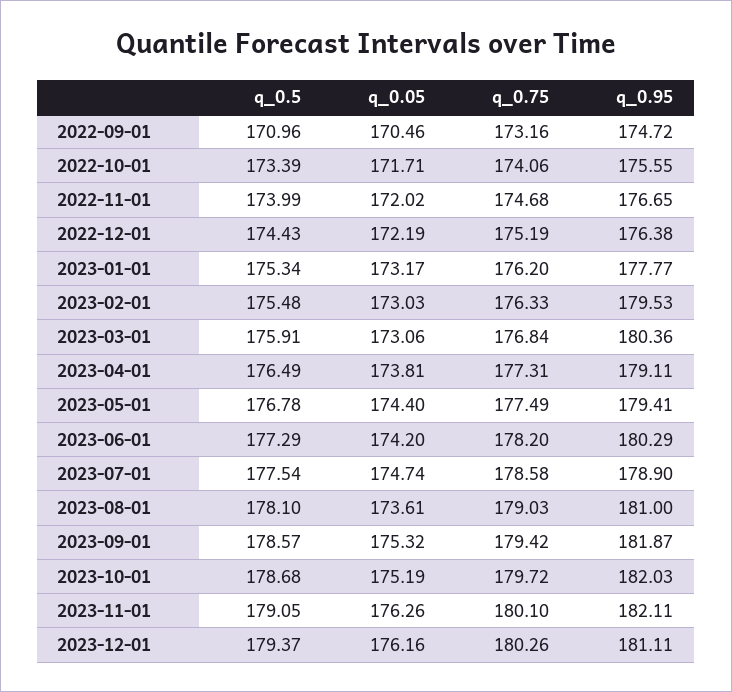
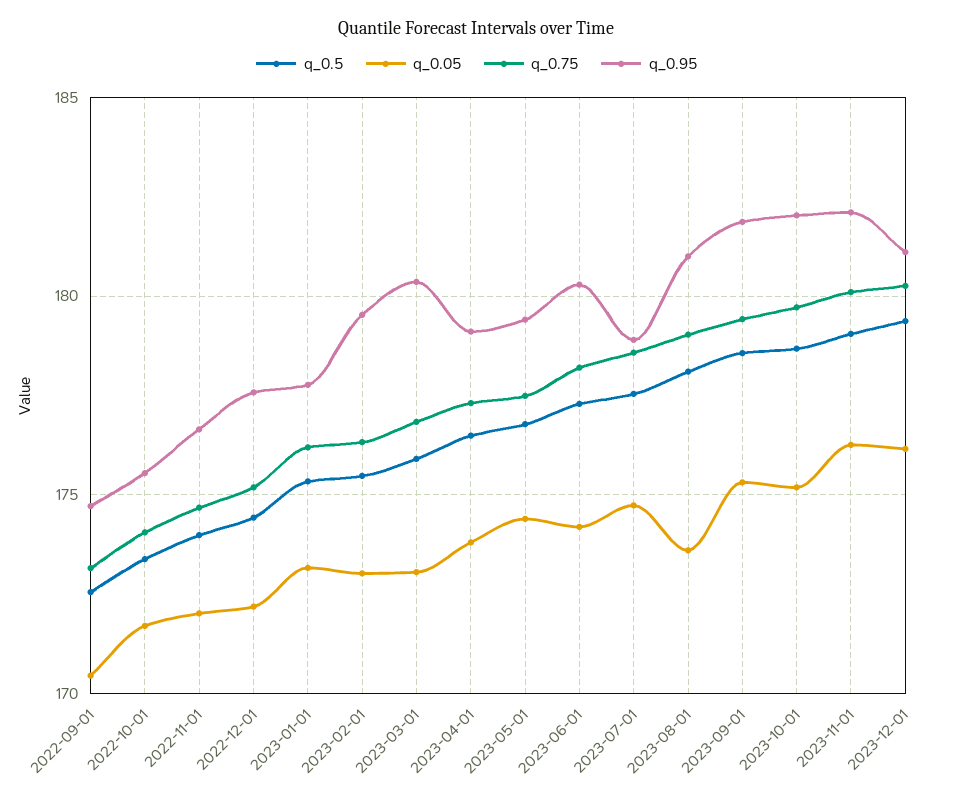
  {
    "q_0.5": {
-     "2022-09-01": 170.96,
+     "2022-09-01": 172.5,
      "2022-10-01": 173.39,
      "2022-11-01": 173.99,
      "2022-12-01": 174.43,
      "2023-01-01": 175.34,
      "2023-02-01": 175.48,
      "2023-03-01": 175.91,
      "2023-04-01": 176.49,
      "2023-05-01": 176.78,
      "2023-06-01": 177.29,
      "2023-07-01": 177.54,
      "2023-08-01": 178.1,
      "2023-09-01": 178.57,
      "2023-10-01": 178.68,
      "2023-11-01": 179.05,
      "2023-12-01": 179.37
    },
    "q_0.05": {
      "2022-09-01": 170.46,
      "2022-10-01": 171.71,
      "2022-11-01": 172.02,
      "2022-12-01": 172.19,
      "2023-01-01": 173.17,
      "2023-02-01": 173.03,
      "2023-03-01": 173.06,
      "2023-04-01": 173.81,
      "2023-05-01": 174.4,
      "2023-06-01": 174.2,
      "2023-07-01": 174.74,
      "2023-08-01": 173.61,
      "2023-09-01": 175.32,
      "2023-10-01": 175.19,
      "2023-11-01": 176.26,
      "2023-12-01": 176.16
    },
    "q_0.75": {
      "2022-09-01": 173.16,
      "2022-10-01": 174.06,
      "2022-11-01": 174.68,
      "2022-12-01": 175.19,
      "2023-01-01": 176.2,
      "2023-02-01": 176.33,
      "2023-03-01": 176.84,
      "2023-04-01": 177.31,
      "2023-05-01": 177.49,
      "2023-06-01": 178.2,
      "2023-07-01": 178.58,
      "2023-08-01": 179.03,
      "2023-09-01": 179.42,
      "2023-10-01": 179.72,
      "2023-11-01": 180.1,
      "2023-12-01": 180.26
    },
    "q_0.95": {
      "2022-09-01": 174.72,
      "2022-10-01": 175.55,
      "2022-11-01": 176.65,
-     "2022-12-01": 176.38,
+     "2022-12-01": 177.5,
      "2023-01-01": 177.77,
      "2023-02-01": 179.53,
      "2023-03-01": 180.36,
      "2023-04-01": 179.11,
      "2023-05-01": 179.41,
      "2023-06-01": 180.29,
      "2023-07-01": 178.9,
      "2023-08-01": 181,
      "2023-09-01": 181.87,
      "2023-10-01": 182.03,
      "2023-11-01": 182.11,
      "2023-12-01": 181.11
    }
  }

